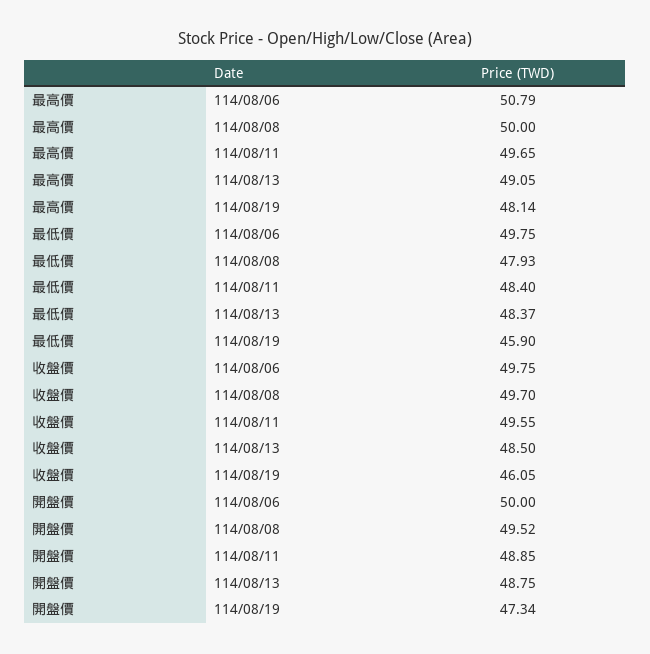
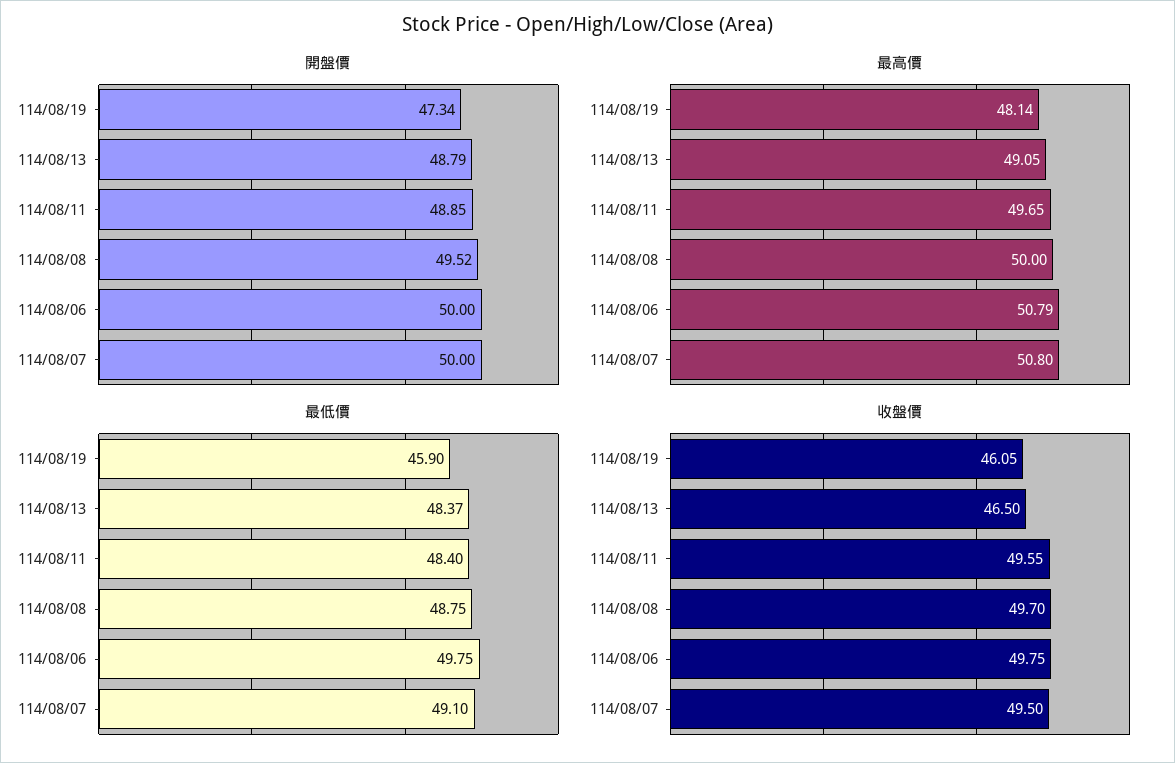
  {
    "最高價": {
      "114/08/06": 50.79,
      "114/08/08": 50,
      "114/08/11": 49.65,
      "114/08/13": 49.05,
-     "114/08/19": 48.14
+     "114/08/19": 48.14,
+     "114/08/07": 50.8
    },
    "最低價": {
      "114/08/06": 49.75,
-     "114/08/08": 47.93,
+     "114/08/08": 48.75,
      "114/08/11": 48.4,
      "114/08/13": 48.37,
-     "114/08/19": 45.9
+     "114/08/19": 45.9,
+     "114/08/07": 49.1
    },
    "收盤價": {
      "114/08/06": 49.75,
      "114/08/08": 49.7,
      "114/08/11": 49.55,
-     "114/08/13": 48.5,
+     "114/08/13": 46.5,
-     "114/08/19": 46.05
+     "114/08/19": 46.05,
+     "114/08/07": 49.5
    },
    "開盤價": {
      "114/08/06": 50,
      "114/08/08": 49.52,
      "114/08/11": 48.85,
-     "114/08/13": 48.75,
+     "114/08/13": 48.79,
-     "114/08/19": 47.34
+     "114/08/19": 47.34,
+     "114/08/07": 50
    }
  }

